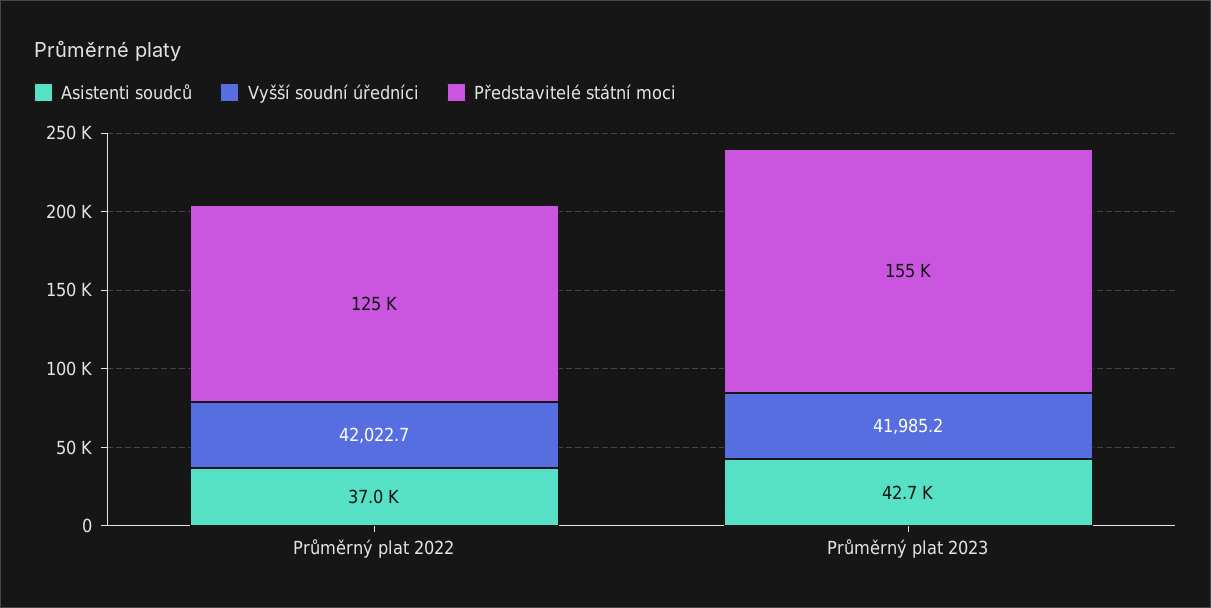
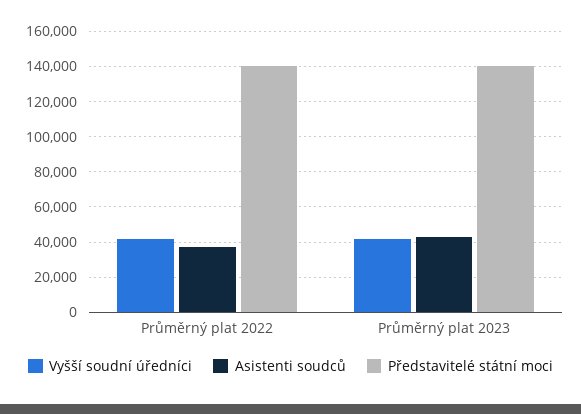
  {
    "Asistenti soudců": {
      "Průměrný plat 2022": 37000,
      "Průměrný plat 2023": 42700
    },
    "Vyšší soudní úředníci": {
      "Průměrný plat 2022": 42022.7,
      "Průměrný plat 2023": 41985.2
    },
    "Představitelé státní moci": {
-     "Průměrný plat 2022": 125000,
+     "Průměrný plat 2022": 140000,
-     "Průměrný plat 2023": 155000
+     "Průměrný plat 2023": 140000
    }
  }

